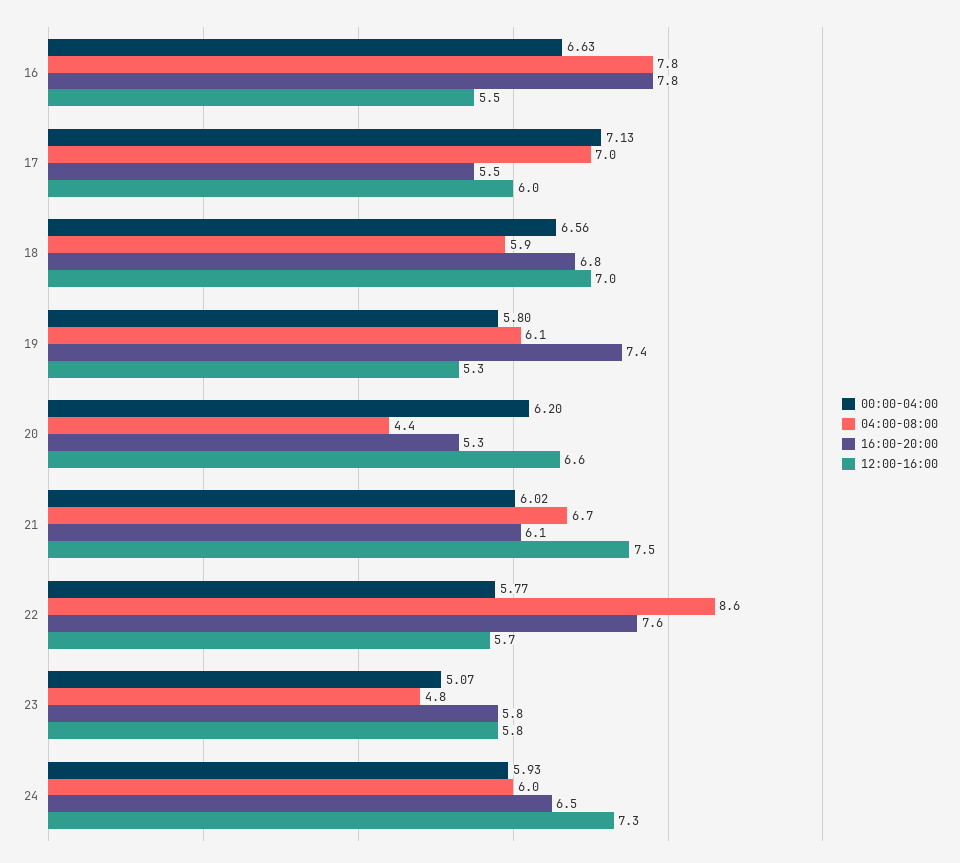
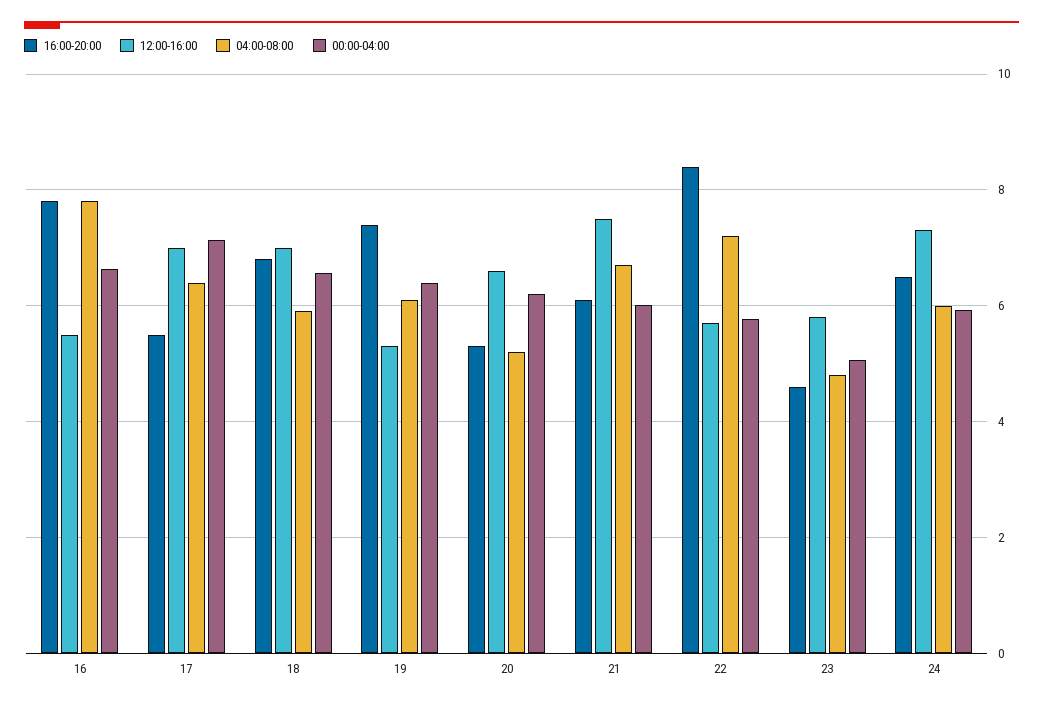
  {
    "00:00-04:00": {
      "16": 6.63,
      "17": 7.13,
      "18": 6.56,
-     "19": 5.8,
+     "19": 6.4,
      "20": 6.2,
      "21": 6.02,
      "22": 5.77,
      "23": 5.07,
      "24": 5.93
    },
    "04:00-08:00": {
      "16": 7.8,
-     "17": 7,
+     "17": 6.4,
      "18": 5.9,
      "19": 6.1,
-     "20": 4.4,
+     "20": 5.2,
      "21": 6.7,
-     "22": 8.6,
+     "22": 7.2,
      "23": 4.8,
      "24": 6
    },
    "16:00-20:00": {
      "16": 7.8,
      "17": 5.5,
      "18": 6.8,
      "19": 7.4,
      "20": 5.3,
      "21": 6.1,
-     "22": 7.6,
+     "22": 8.4,
-     "23": 5.8,
+     "23": 4.6,
      "24": 6.5
    },
    "12:00-16:00": {
      "16": 5.5,
-     "17": 6,
+     "17": 7,
      "18": 7,
      "19": 5.3,
      "20": 6.6,
      "21": 7.5,
      "22": 5.7,
      "23": 5.8,
      "24": 7.3
    }
  }

